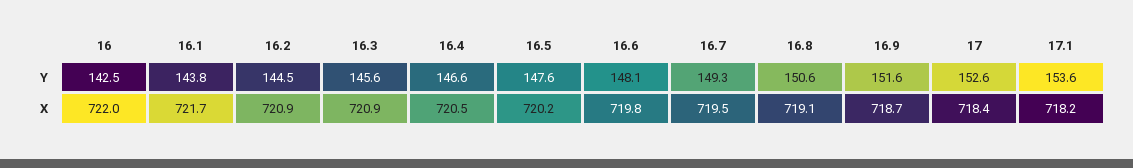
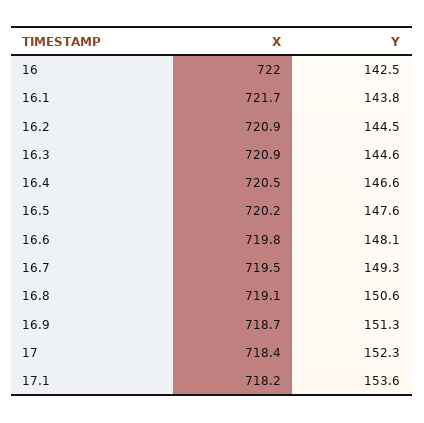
  {
    "16": {
      "Y": 142.5,
      "X": 722
    },
    "16.1": {
      "Y": 143.8,
      "X": 721.7
    },
    "16.2": {
      "Y": 144.5,
      "X": 720.9
    },
    "16.3": {
-     "Y": 145.6,
+     "Y": 144.6,
      "X": 720.9
    },
    "16.4": {
      "Y": 146.6,
      "X": 720.5
    },
    "16.5": {
      "Y": 147.6,
      "X": 720.2
    },
    "16.6": {
      "Y": 148.1,
      "X": 719.8
    },
    "16.7": {
      "Y": 149.3,
      "X": 719.5
    },
    "16.8": {
      "Y": 150.6,
      "X": 719.1
    },
    "16.9": {
-     "Y": 151.6,
+     "Y": 151.3,
      "X": 718.7
    },
    "17": {
-     "Y": 152.6,
+     "Y": 152.3,
      "X": 718.4
    },
    "17.1": {
      "Y": 153.6,
      "X": 718.2
    }
  }

